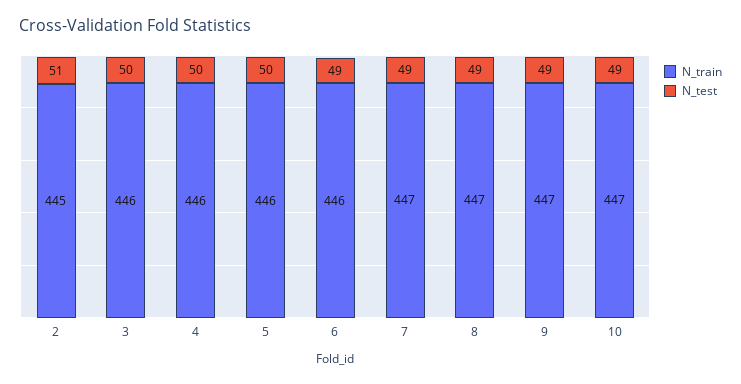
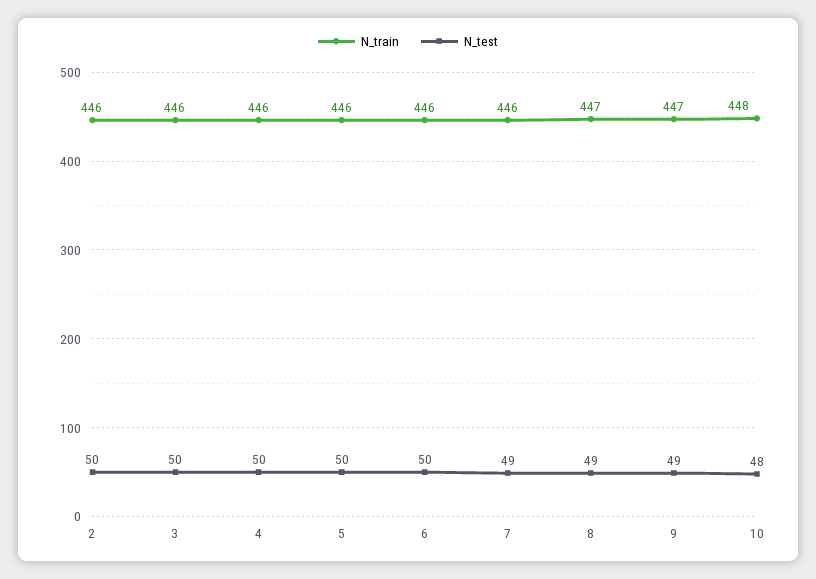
  {
    "N_train": {
-     "2": 445,
+     "2": 446,
      "3": 446,
      "4": 446,
      "5": 446,
      "6": 446,
-     "7": 447,
+     "7": 446,
      "8": 447,
      "9": 447,
-     "10": 447
+     "10": 448
    },
    "N_test": {
-     "2": 51,
+     "2": 50,
      "3": 50,
      "4": 50,
      "5": 50,
-     "6": 49,
+     "6": 50,
      "7": 49,
      "8": 49,
      "9": 49,
-     "10": 49
+     "10": 48
    }
  }

